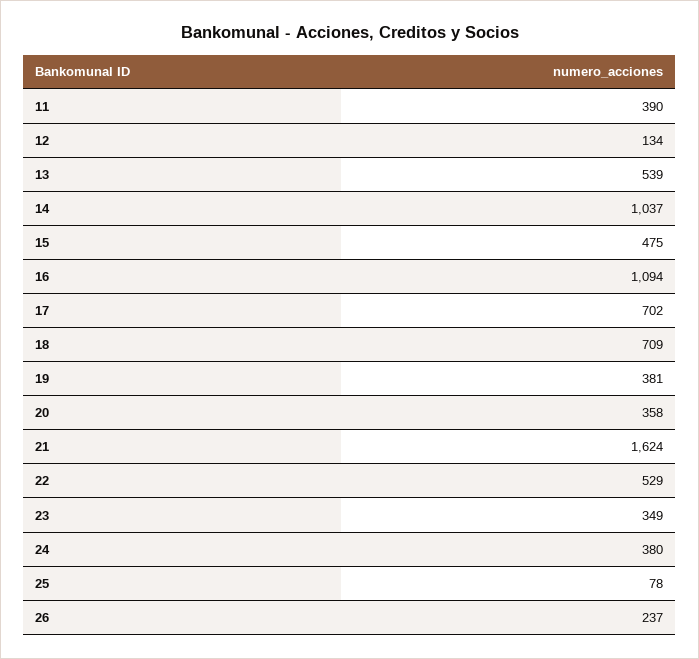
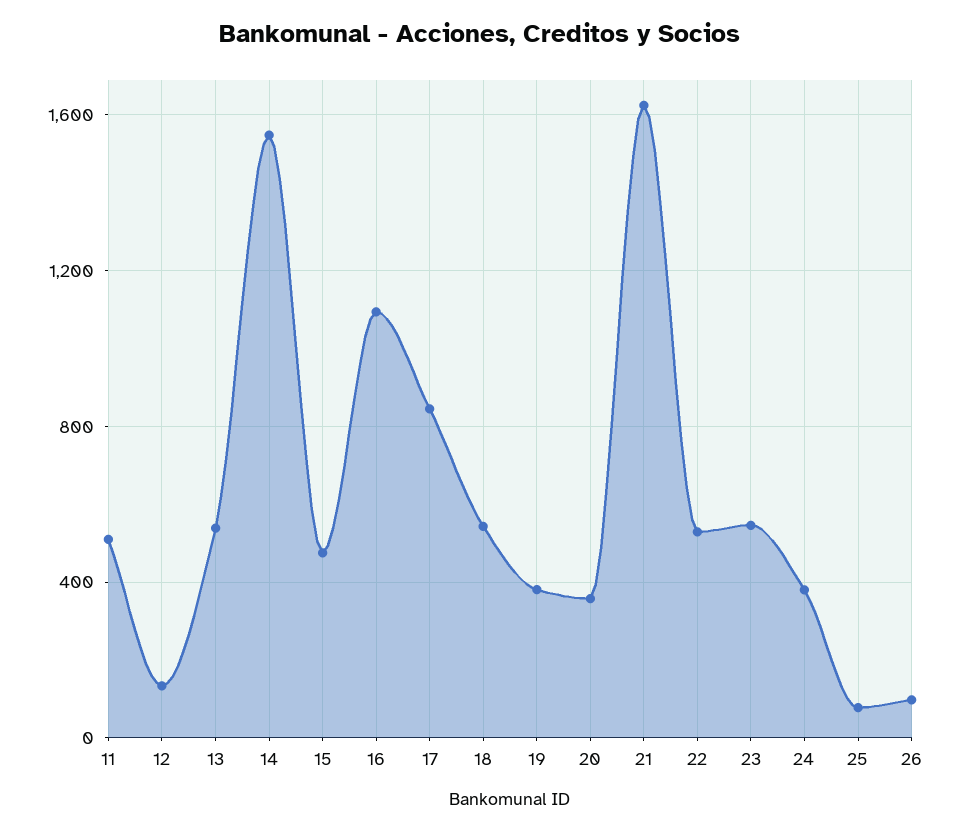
  {
-   "11": 390,
+   "11": 500,
    "12": 134,
    "13": 539,
-   "14": 1037,
+   "14": 1550,
    "15": 475,
    "16": 1094,
-   "17": 702,
+   "17": 850,
-   "18": 709,
+   "18": 550,
    "19": 381,
    "20": 358,
    "21": 1624,
    "22": 529,
-   "23": 349,
+   "23": 550,
    "24": 380,
    "25": 78,
-   "26": 237
+   "26": 100
  }

